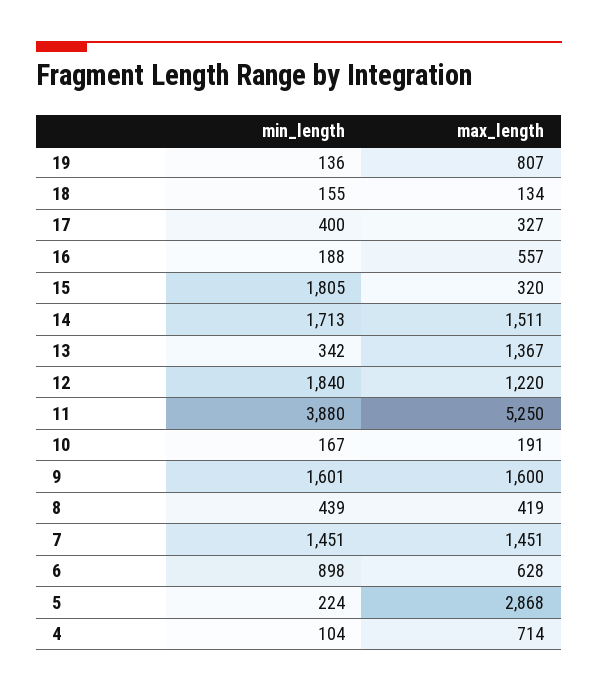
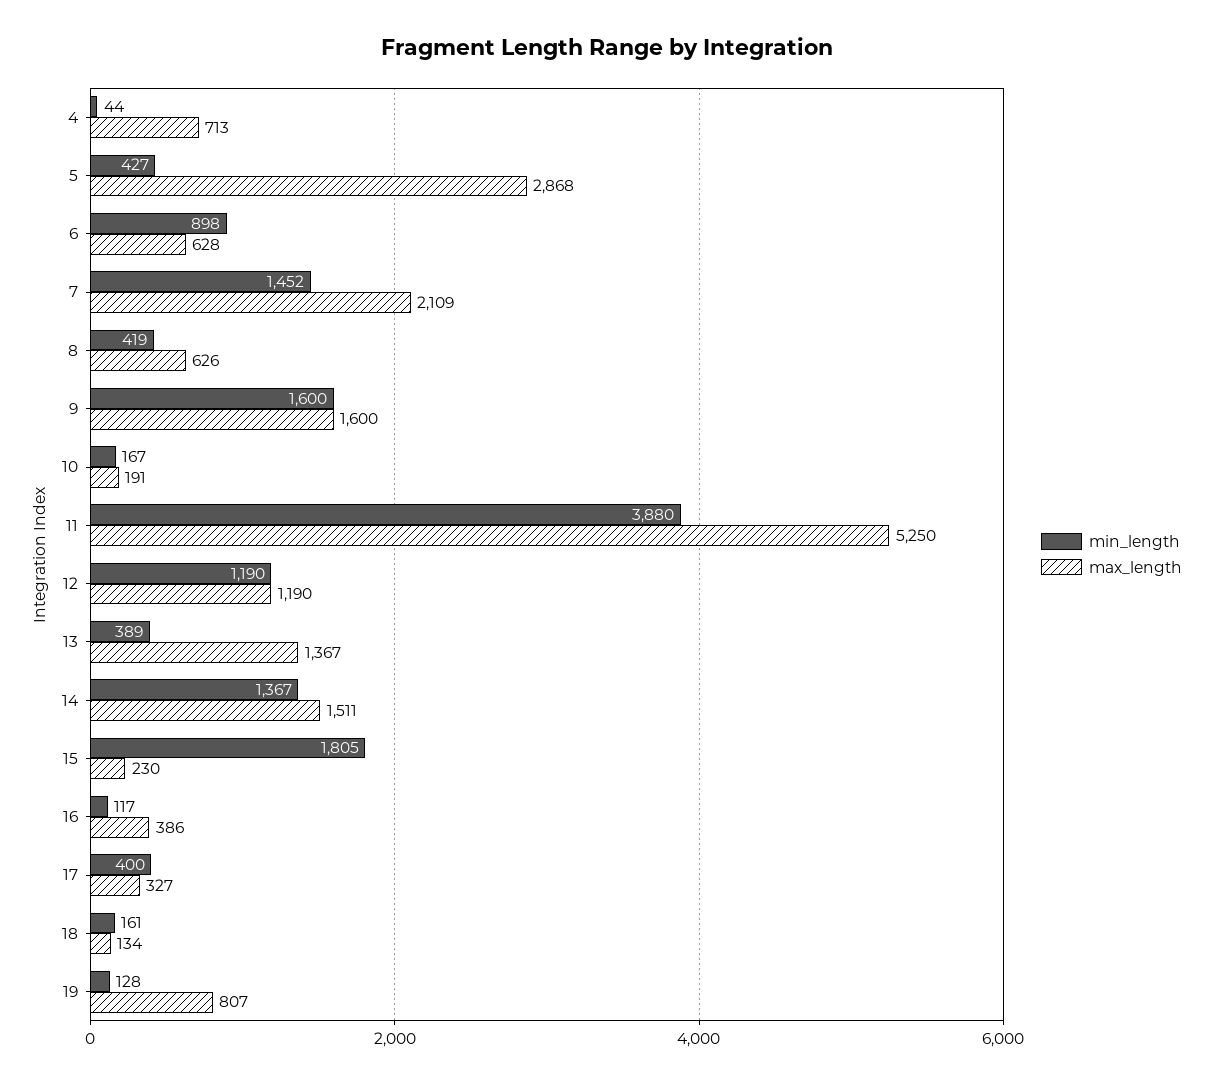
  {
    "min_length": {
-     "19": 136,
+     "19": 128,
-     "18": 155,
+     "18": 161,
      "17": 400,
-     "16": 188,
+     "16": 117,
      "15": 1805,
-     "14": 1713,
+     "14": 1367,
-     "13": 342,
+     "13": 389,
-     "12": 1840,
+     "12": 1190,
      "11": 3880,
      "10": 167,
-     "9": 1601,
+     "9": 1600,
-     "8": 439,
+     "8": 419,
-     "7": 1451,
+     "7": 1452,
      "6": 898,
-     "5": 224,
+     "5": 427,
-     "4": 104
+     "4": 44
    },
    "max_length": {
      "19": 807,
      "18": 134,
      "17": 327,
-     "16": 557,
+     "16": 386,
-     "15": 320,
+     "15": 230,
      "14": 1511,
      "13": 1367,
-     "12": 1220,
+     "12": 1190,
      "11": 5250,
      "10": 191,
      "9": 1600,
-     "8": 419,
+     "8": 626,
-     "7": 1451,
+     "7": 2109,
      "6": 628,
      "5": 2868,
-     "4": 714
+     "4": 713
    }
  }

